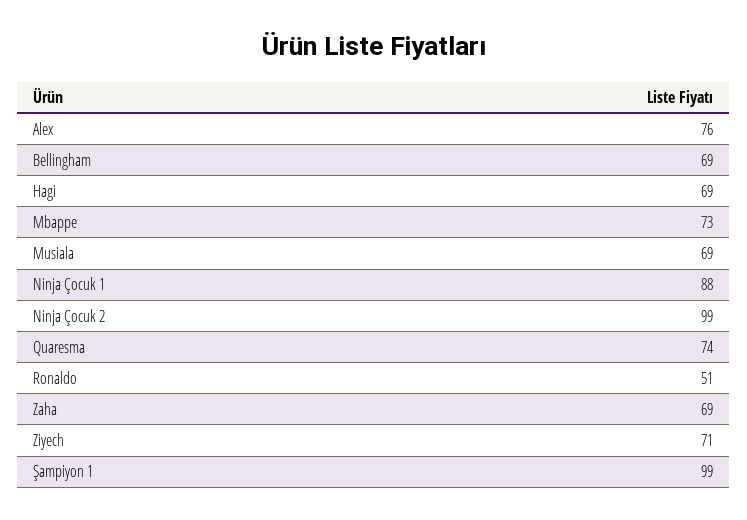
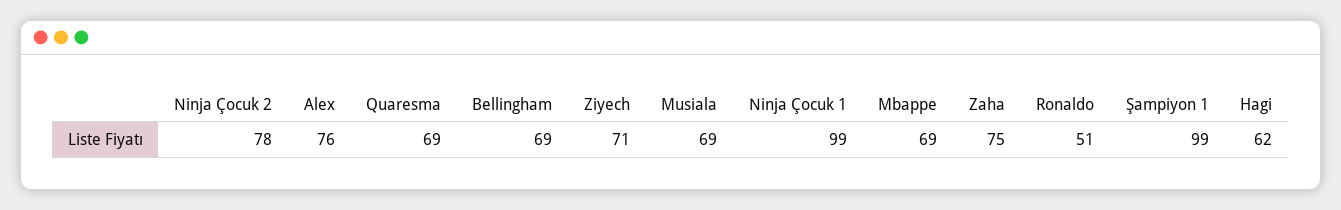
  {
    "Alex": 76,
    "Bellingham": 69,
-   "Hagi": 69,
+   "Hagi": 62,
-   "Mbappe": 73,
+   "Mbappe": 69,
    "Musiala": 69,
-   "Ninja Çocuk 1": 88,
+   "Ninja Çocuk 1": 99,
-   "Ninja Çocuk 2": 99,
+   "Ninja Çocuk 2": 78,
-   "Quaresma": 74,
+   "Quaresma": 69,
    "Ronaldo": 51,
-   "Zaha": 69,
+   "Zaha": 75,
    "Ziyech": 71,
    "Şampiyon 1": 99
  }

